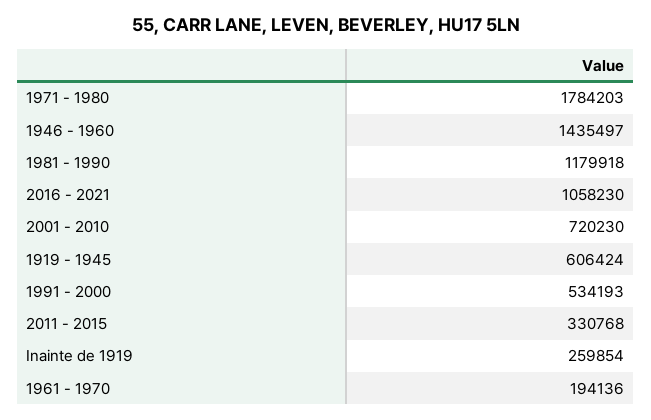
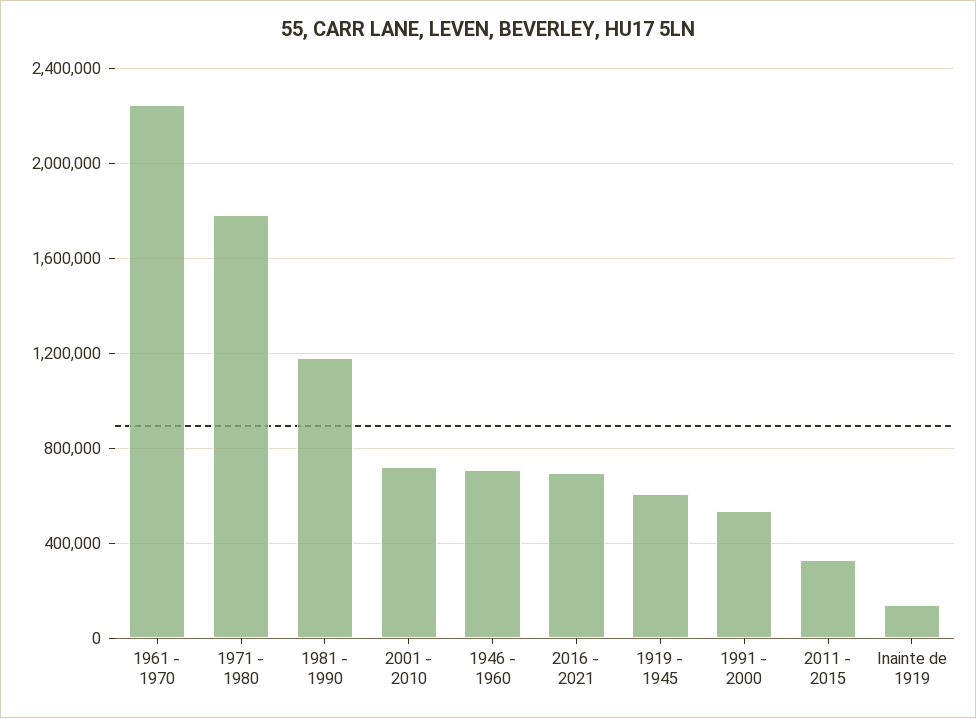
  {
    "1971 - 1980": 1784203,
-   "1946 - 1960": 1435497,
+   "1946 - 1960": 700000,
    "1981 - 1990": 1179918,
-   "2016 - 2021": 1058230,
+   "2016 - 2021": 700000,
    "2001 - 2010": 720230,
    "1919 - 1945": 606424,
    "1991 - 2000": 534193,
    "2011 - 2015": 330768,
-   "Inainte de 1919": 259854,
+   "Inainte de 1919": 150000,
-   "1961 - 1970": 194136
+   "1961 - 1970": 2250000
  }

